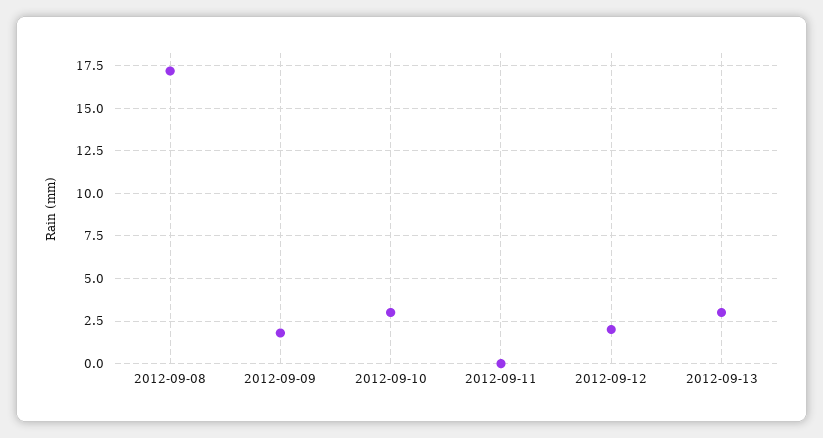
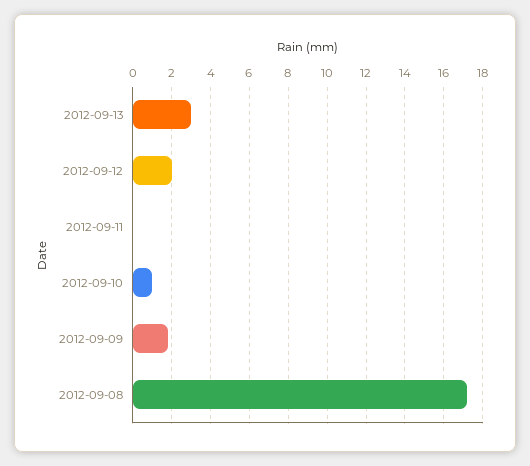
  {
    "2012-09-08": 17,
    "2012-09-09": 2,
-   "2012-09-10": 3,
+   "2012-09-10": 1,
    "2012-09-11": 0,
    "2012-09-12": 2,
    "2012-09-13": 3
  }

